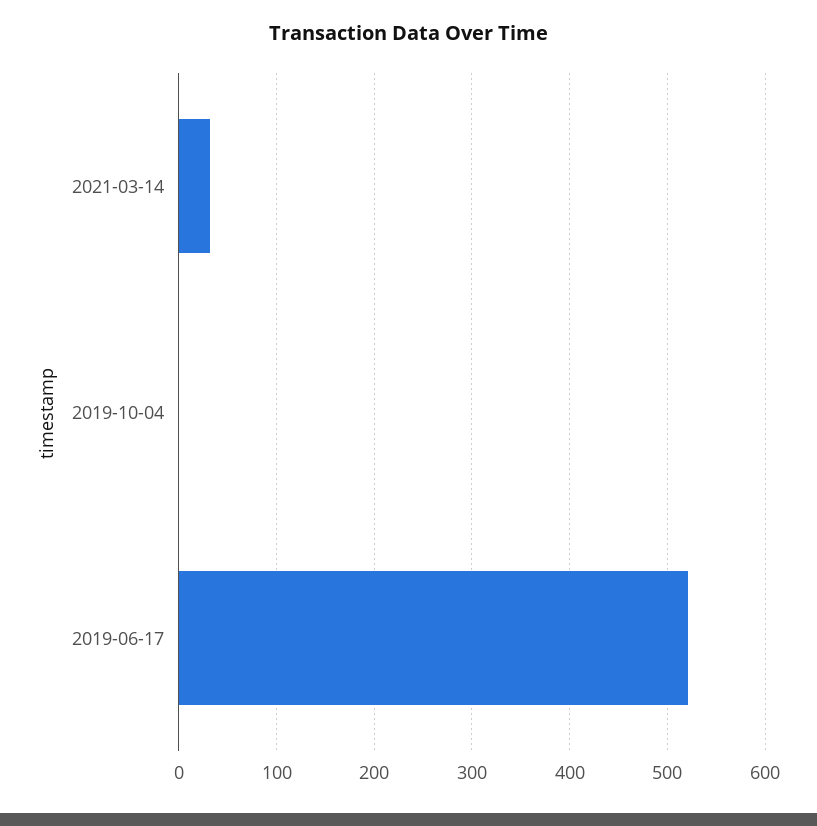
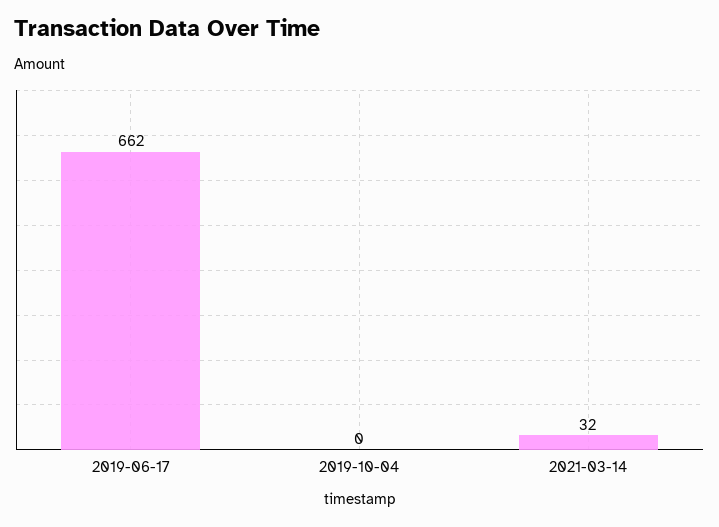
  {
    "2021-03-14": 32,
    "2019-10-04": 0,
-   "2019-06-17": 520
+   "2019-06-17": 662
  }

